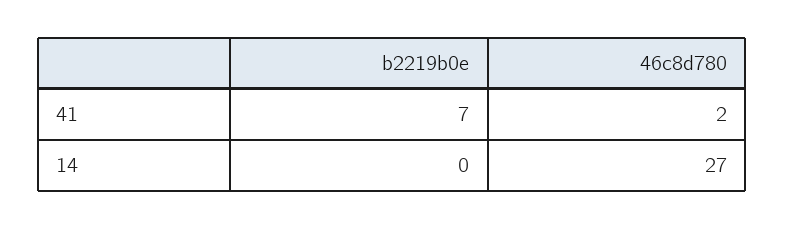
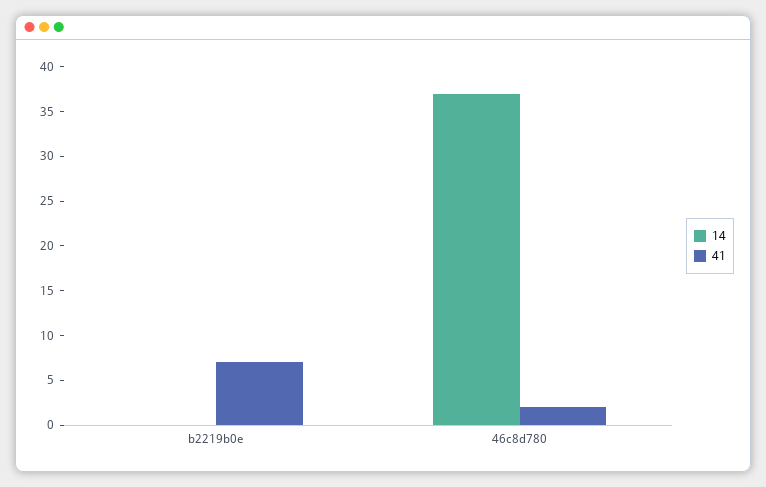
  {
    "41": {
      "b2219b0e": 7,
      "46c8d780": 2
    },
    "14": {
      "b2219b0e": 0,
-     "46c8d780": 27
+     "46c8d780": 37
    }
  }

